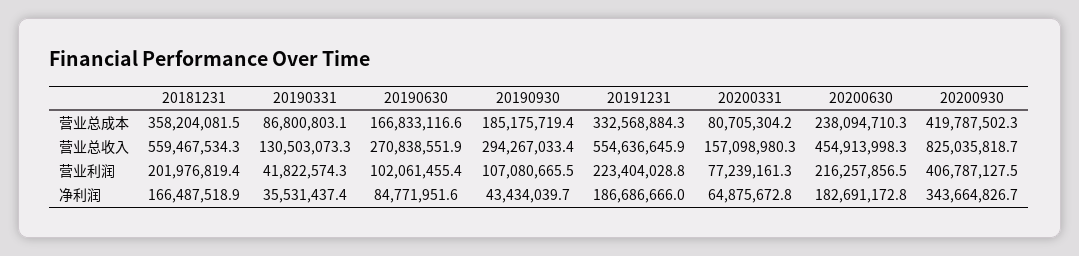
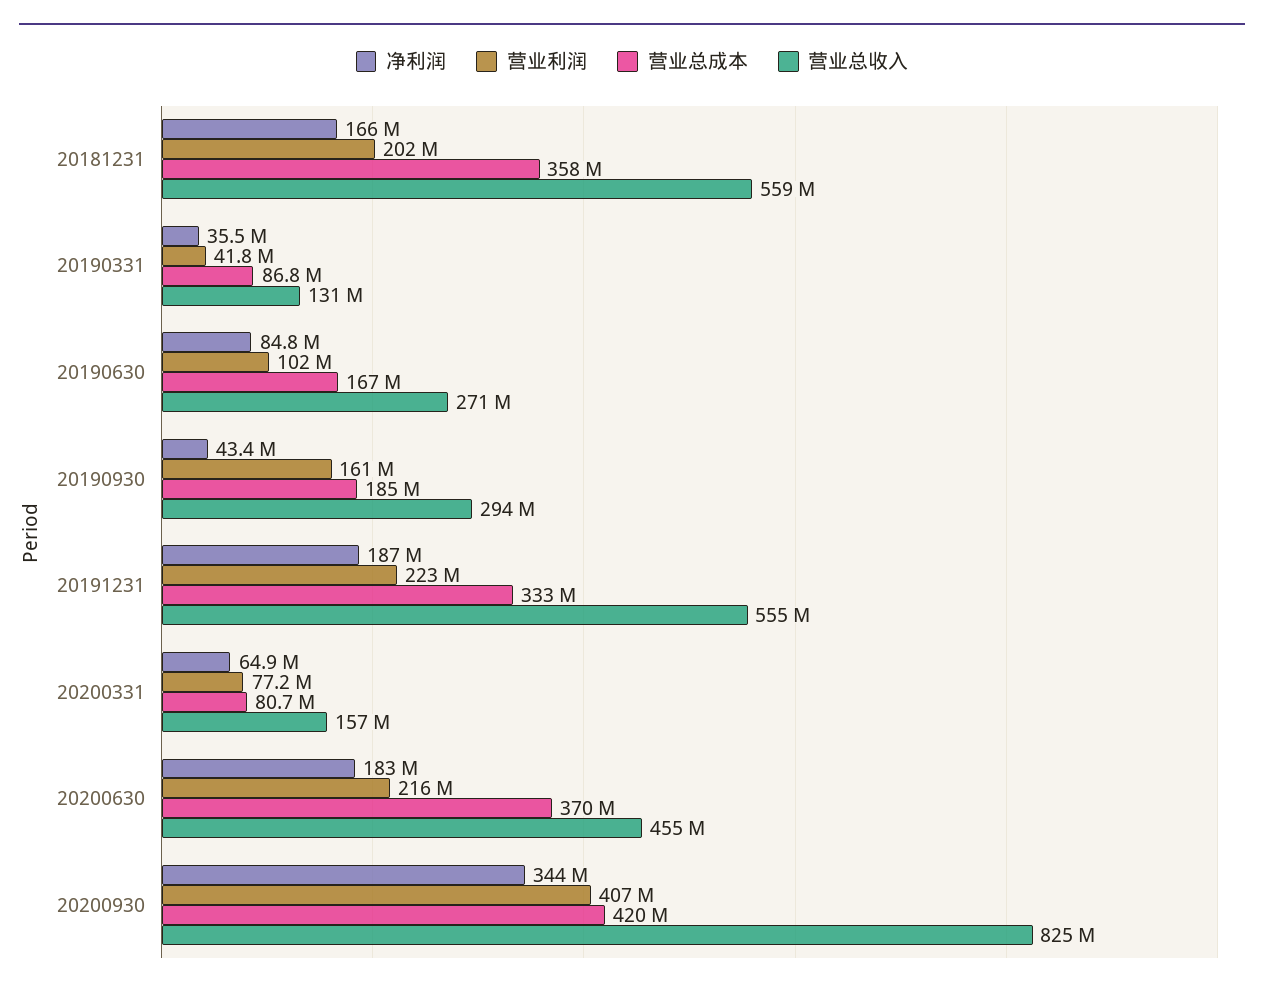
  {
    "营业总成本": {
      "20181231": 358204081.5,
      "20190331": 86800803.1,
      "20190630": 166833116.6,
      "20190930": 185175719.4,
      "20191231": 332568884.3,
      "20200331": 80705304.2,
-     "20200630": 238094710.3,
+     "20200630": 370000000,
      "20200930": 419787502.3
    },
    "营业总收入": {
      "20181231": 559467534.3,
      "20190331": 130503073.3,
      "20190630": 270838551.9,
      "20190930": 294267033.4,
      "20191231": 554636645.9,
      "20200331": 157098980.3,
      "20200630": 454913998.3,
      "20200930": 825035818.7
    },
    "营业利润": {
      "20181231": 201976819.4,
      "20190331": 41822574.3,
      "20190630": 102061455.4,
-     "20190930": 107080665.5,
+     "20190930": 161000000,
      "20191231": 223404028.8,
      "20200331": 77239161.3,
      "20200630": 216257856.5,
      "20200930": 406787127.5
    },
    "净利润": {
      "20181231": 166487518.9,
      "20190331": 35531437.4,
      "20190630": 84771951.6,
      "20190930": 43434039.7,
      "20191231": 186686666,
      "20200331": 64875672.8,
      "20200630": 182691172.8,
      "20200930": 343664826.7
    }
  }

